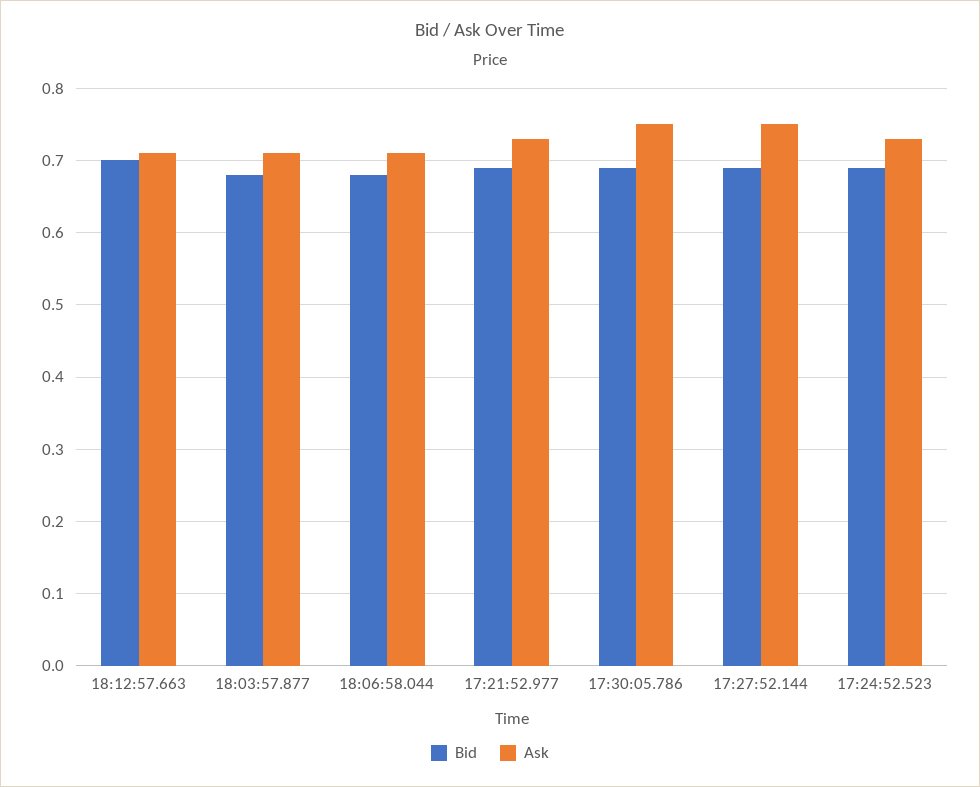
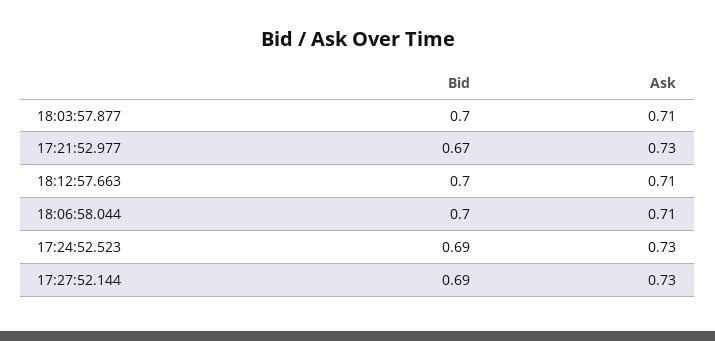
  {
    "Bid": {
      "18:12:57.663": 0.7,
-     "18:03:57.877": 0.68,
+     "18:03:57.877": 0.7,
-     "18:06:58.044": 0.68,
+     "18:06:58.044": 0.7,
-     "17:21:52.977": 0.69,
+     "17:21:52.977": 0.67,
-     "17:30:05.786": 0.69,
      "17:27:52.144": 0.69,
      "17:24:52.523": 0.69
    },
    "Ask": {
      "18:12:57.663": 0.71,
      "18:03:57.877": 0.71,
      "18:06:58.044": 0.71,
      "17:21:52.977": 0.73,
-     "17:30:05.786": 0.75,
-     "17:27:52.144": 0.75,
+     "17:27:52.144": 0.73,
      "17:24:52.523": 0.73
    }
  }

